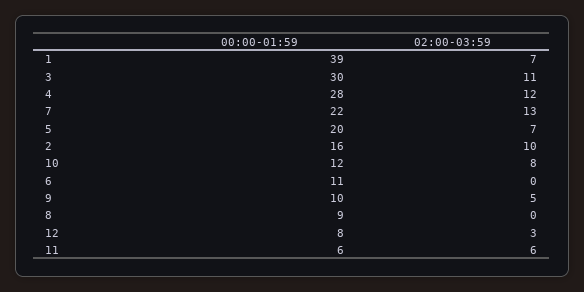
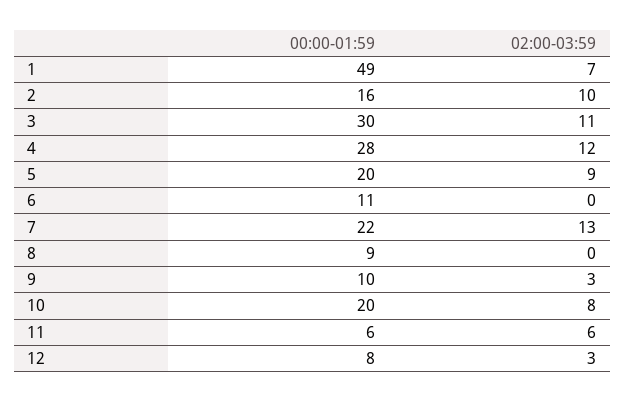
  {
    "00:00-01:59": {
-     "1": 39,
+     "1": 49,
      "3": 30,
      "4": 28,
      "7": 22,
      "5": 20,
      "2": 16,
-     "10": 12,
+     "10": 20,
      "6": 11,
      "9": 10,
      "8": 9,
      "12": 8,
      "11": 6
    },
    "02:00-03:59": {
      "1": 7,
      "3": 11,
      "4": 12,
      "7": 13,
-     "5": 7,
+     "5": 9,
      "2": 10,
      "10": 8,
      "6": 0,
-     "9": 5,
+     "9": 3,
      "8": 0,
      "12": 3,
      "11": 6
    }
  }

